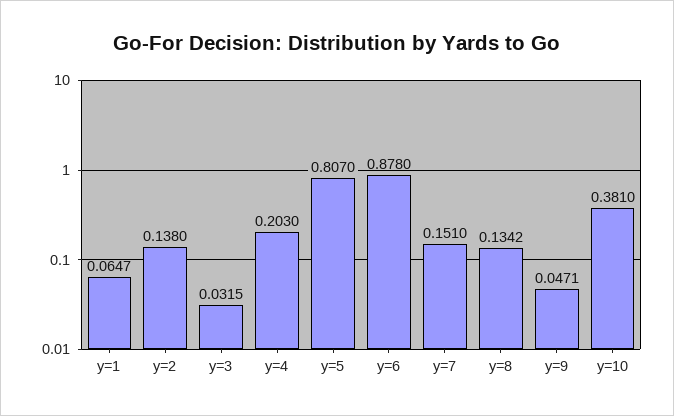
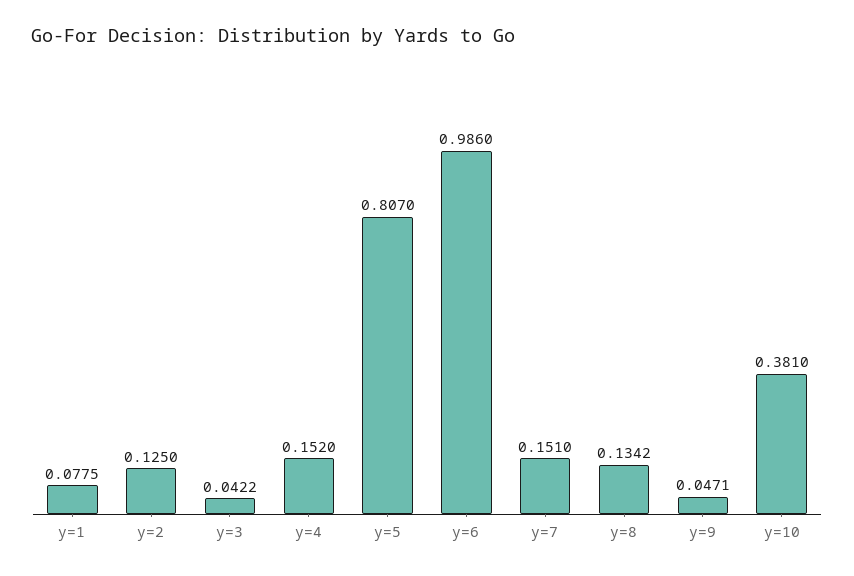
  {
-   "y=1": 0.0647,
+   "y=1": 0.0775,
-   "y=2": 0.138,
+   "y=2": 0.125,
-   "y=3": 0.0315,
+   "y=3": 0.0422,
-   "y=4": 0.203,
+   "y=4": 0.152,
    "y=5": 0.807,
-   "y=6": 0.878,
+   "y=6": 0.986,
    "y=7": 0.151,
    "y=8": 0.1342,
    "y=9": 0.0471,
    "y=10": 0.381
  }

